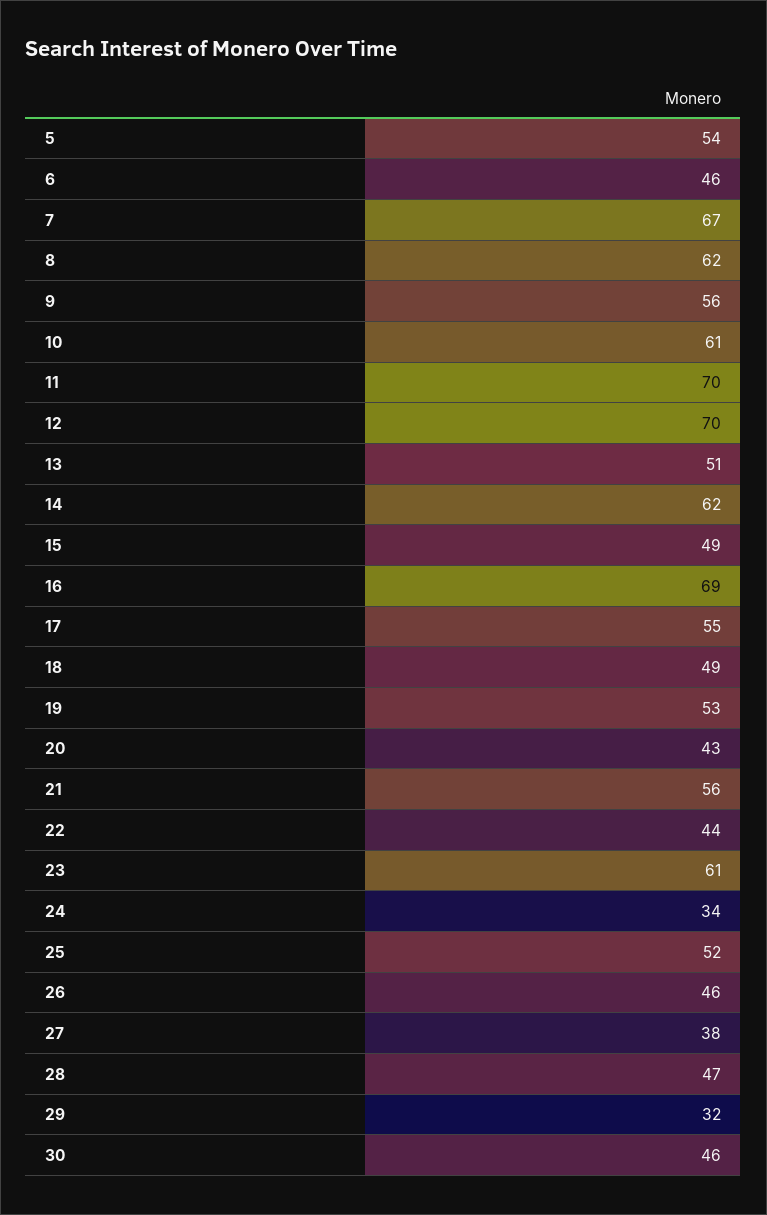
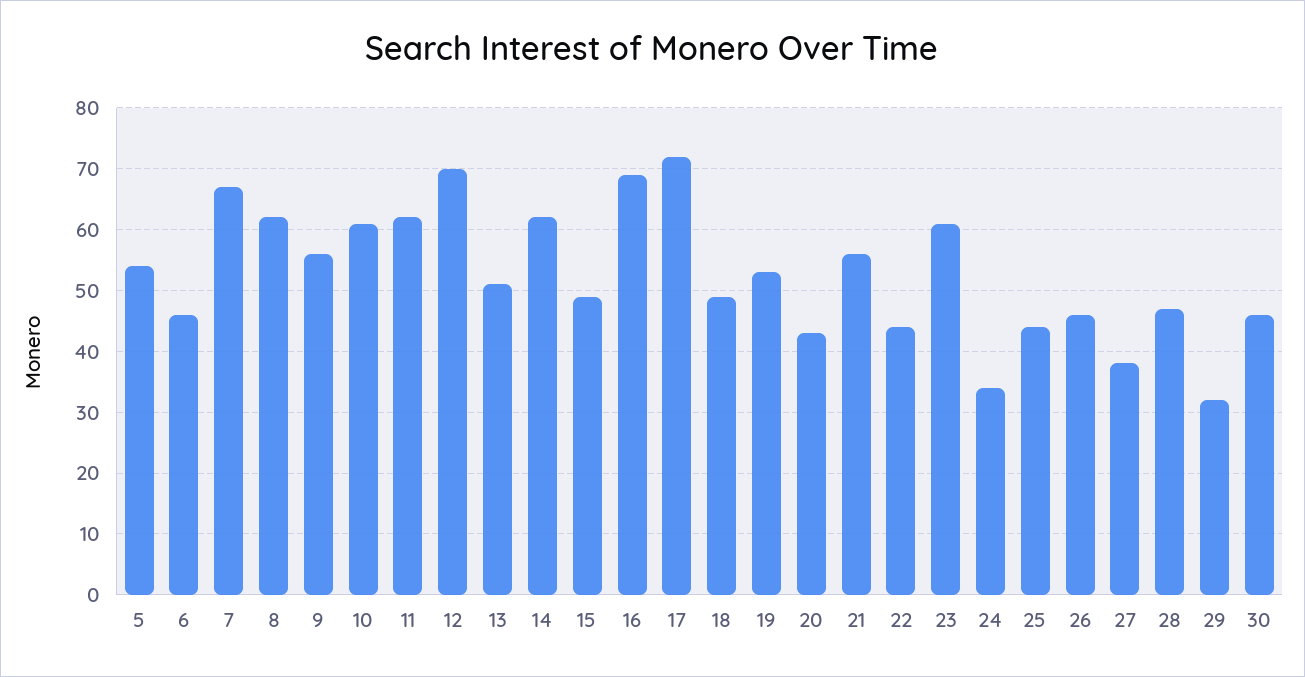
  {
    "5": 54,
    "6": 46,
    "7": 67,
    "8": 62,
    "9": 56,
    "10": 61,
-   "11": 70,
+   "11": 62,
    "12": 70,
    "13": 51,
    "14": 62,
    "15": 49,
    "16": 69,
-   "17": 55,
+   "17": 72,
    "18": 49,
    "19": 53,
    "20": 43,
    "21": 56,
    "22": 44,
    "23": 61,
    "24": 34,
-   "25": 52,
+   "25": 44,
    "26": 46,
    "27": 38,
    "28": 47,
    "29": 32,
    "30": 46
  }

